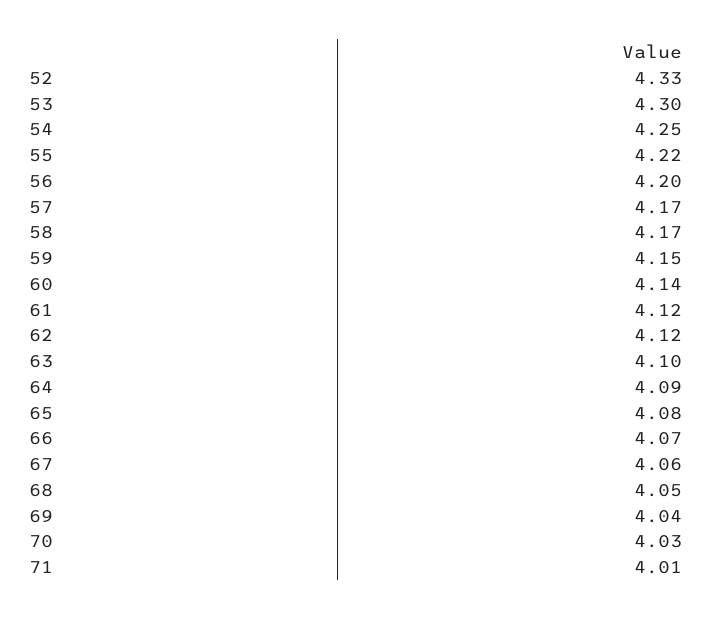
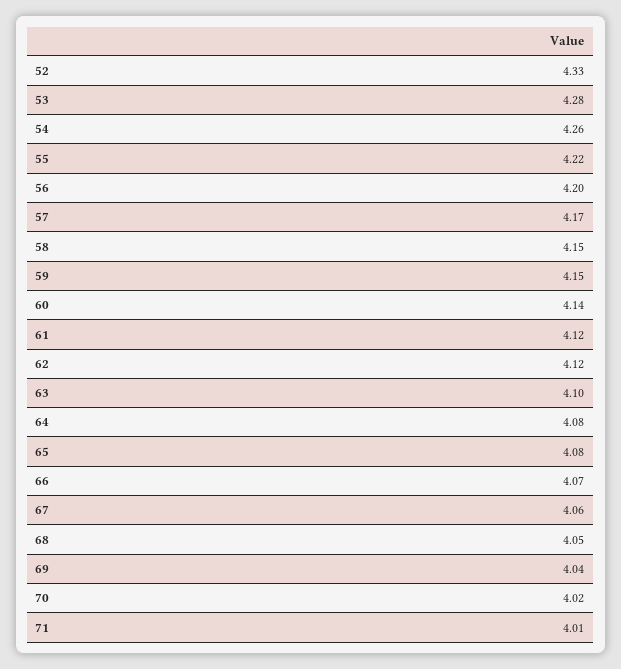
  {
    "52": 4.33,
-   "53": 4.3,
+   "53": 4.28,
-   "54": 4.25,
+   "54": 4.26,
    "55": 4.22,
    "56": 4.2,
    "57": 4.17,
-   "58": 4.17,
+   "58": 4.15,
    "59": 4.15,
    "60": 4.14,
    "61": 4.12,
    "62": 4.12,
    "63": 4.1,
-   "64": 4.09,
+   "64": 4.08,
    "65": 4.08,
    "66": 4.07,
    "67": 4.06,
    "68": 4.05,
    "69": 4.04,
-   "70": 4.03,
+   "70": 4.02,
    "71": 4.01
  }

